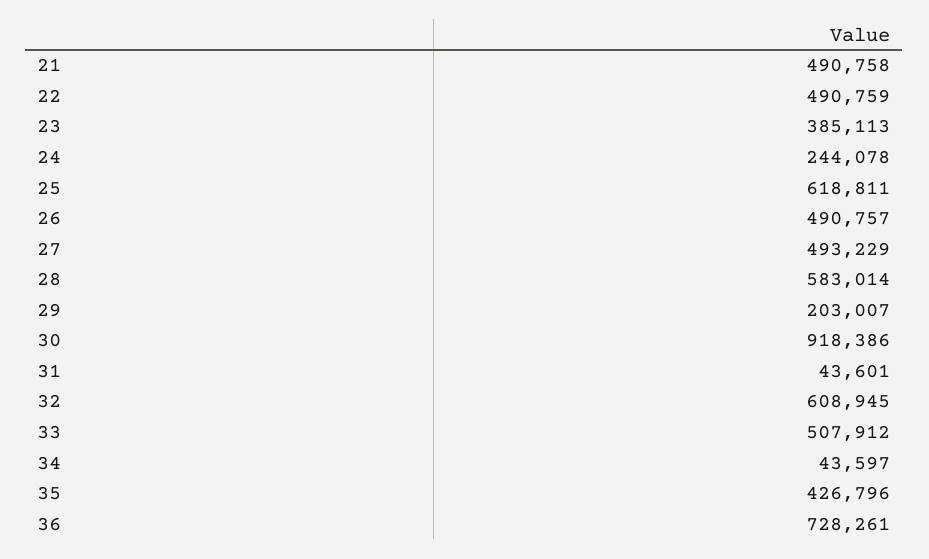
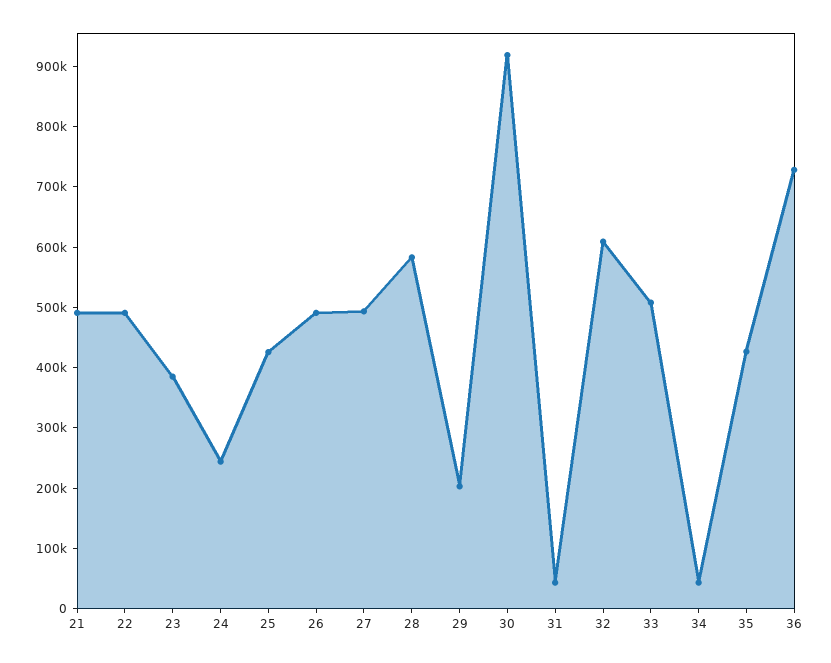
  {
    "21": 490758,
    "22": 490759,
    "23": 385113,
    "24": 244078,
-   "25": 618811,
+   "25": 420000,
    "26": 490757,
    "27": 493229,
    "28": 583014,
    "29": 203007,
    "30": 918386,
    "31": 43601,
    "32": 608945,
    "33": 507912,
    "34": 43597,
    "35": 426796,
    "36": 728261
  }

